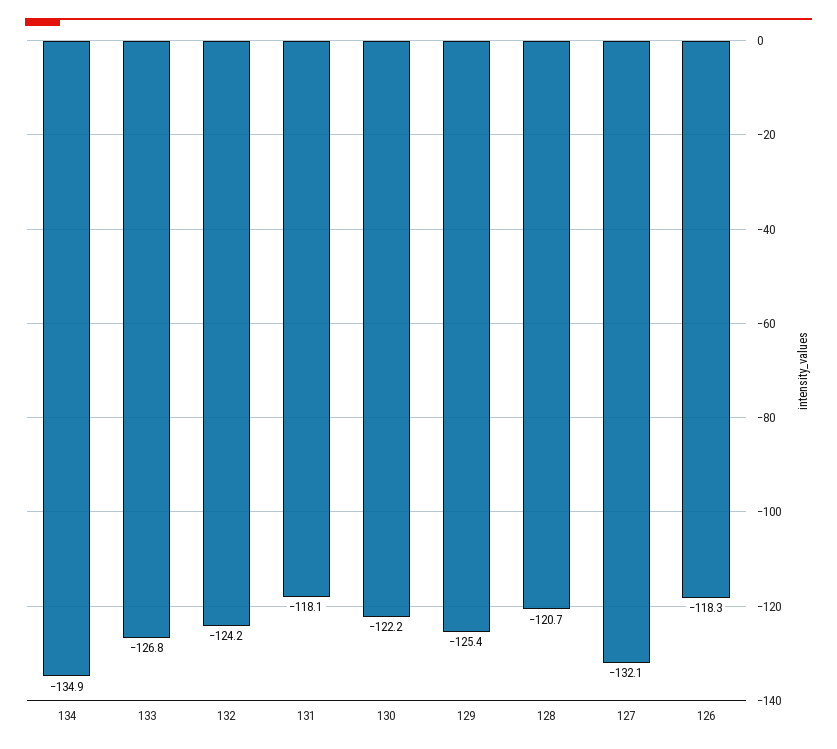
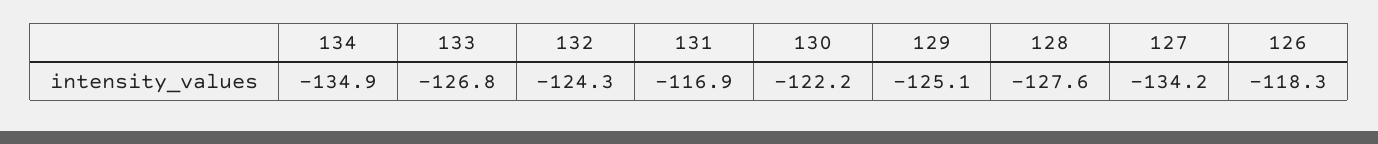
  {
    "134": -134.9,
    "133": -126.8,
-   "132": -124.2,
+   "132": -124.3,
-   "131": -118.1,
+   "131": -116.9,
    "130": -122.2,
-   "129": -125.4,
+   "129": -125.1,
-   "128": -120.7,
+   "128": -127.6,
-   "127": -132.1,
+   "127": -134.2,
    "126": -118.3
  }

